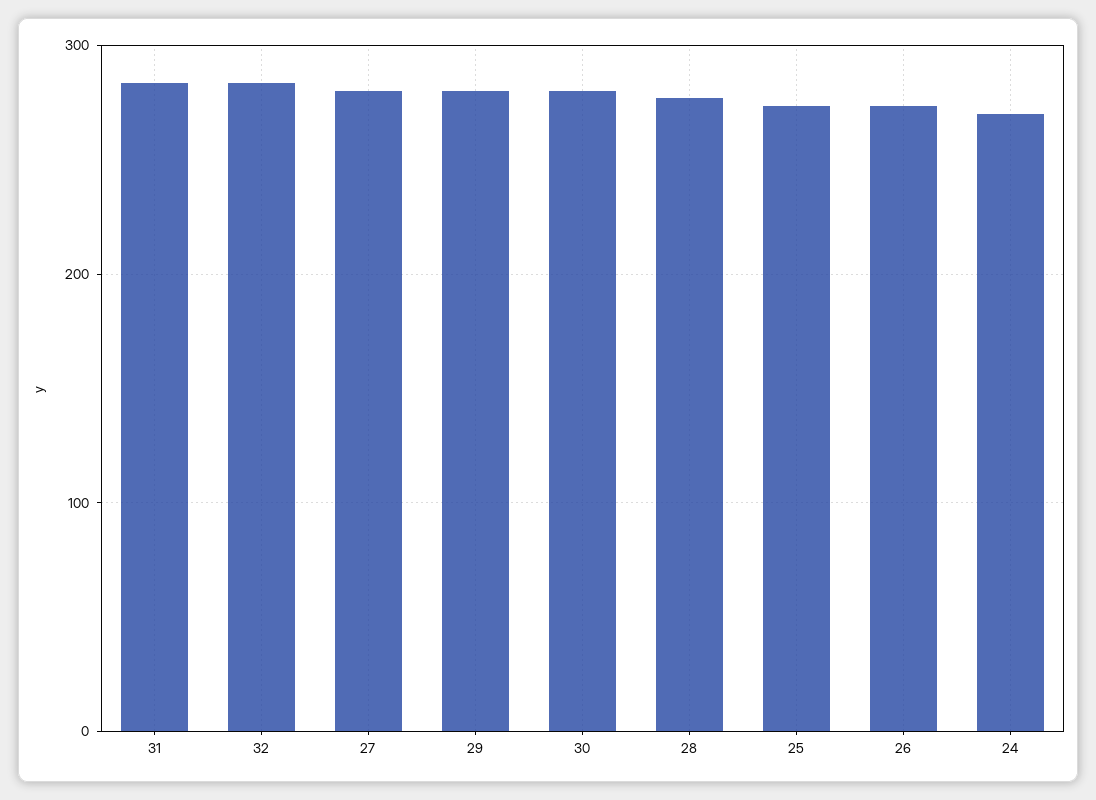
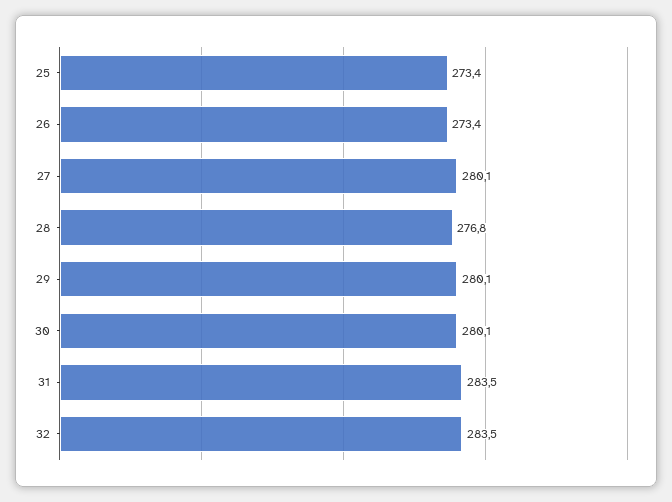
  {
    "31": 283.5,
    "32": 283.5,
    "27": 280.1,
    "29": 280.1,
    "30": 280.1,
    "28": 276.8,
    "25": 273.4,
-   "26": 273.4,
+   "26": 273.4
-   "24": 270
  }

